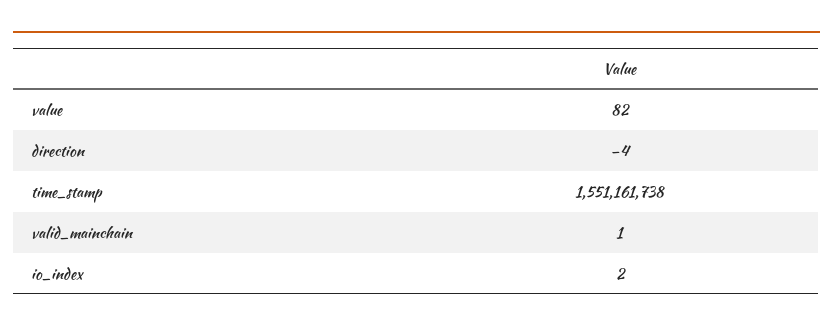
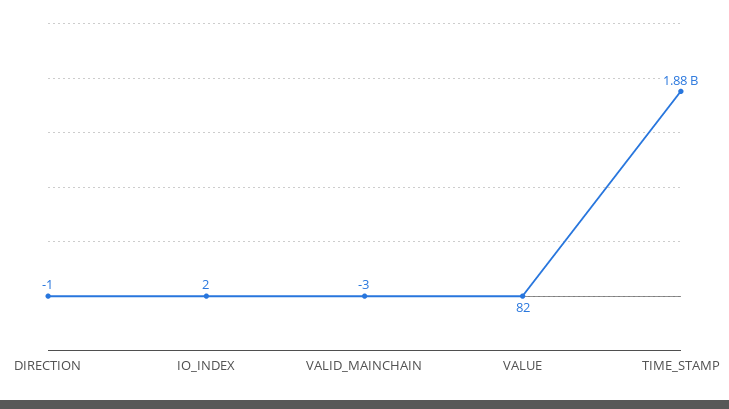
  {
    "value": 82,
-   "direction": -4,
+   "direction": -1,
-   "time_stamp": 1551161738,
+   "time_stamp": 1880000000,
-   "valid_mainchain": 1,
+   "valid_mainchain": -3,
    "io_index": 2
  }

